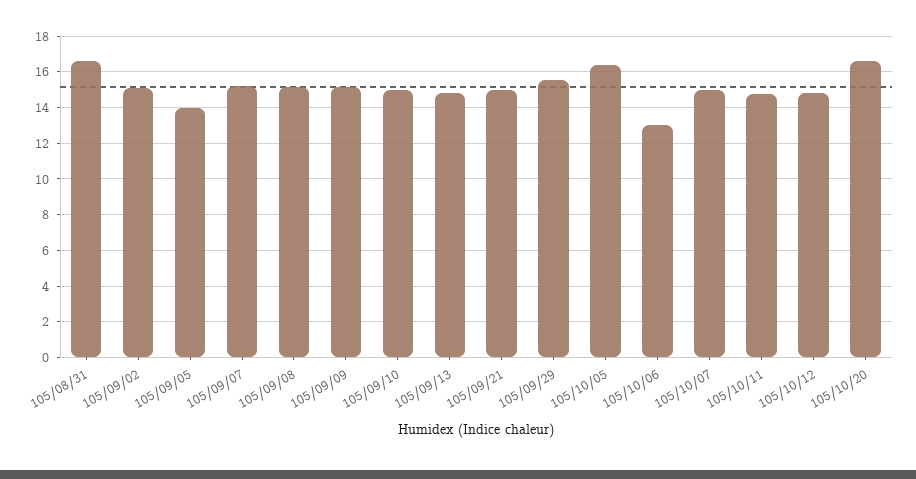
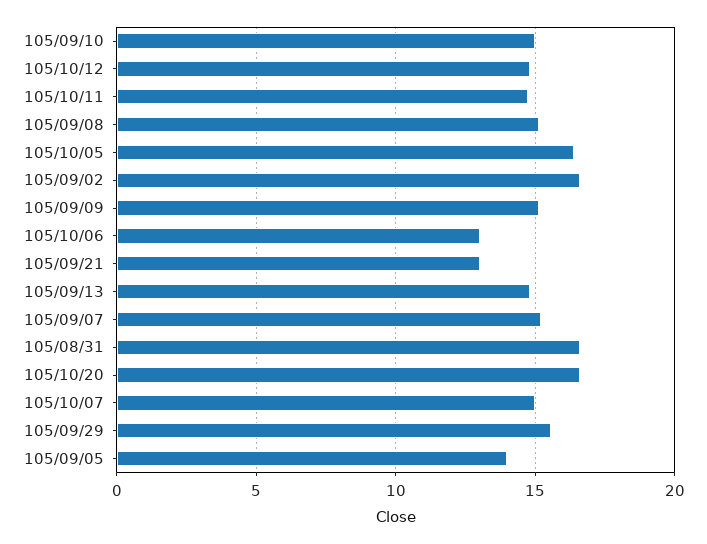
  {
    "105/08/31": 16.5,
-   "105/09/02": 15,
+   "105/09/02": 16.5,
    "105/09/05": 14,
    "105/09/07": 15,
    "105/09/08": 15,
    "105/09/09": 15,
    "105/09/10": 15,
    "105/09/13": 15,
-   "105/09/21": 15,
+   "105/09/21": 13,
    "105/09/29": 15.5,
    "105/10/05": 16.5,
    "105/10/06": 13,
    "105/10/07": 15,
    "105/10/11": 15,
    "105/10/12": 15,
    "105/10/20": 16.5
  }

